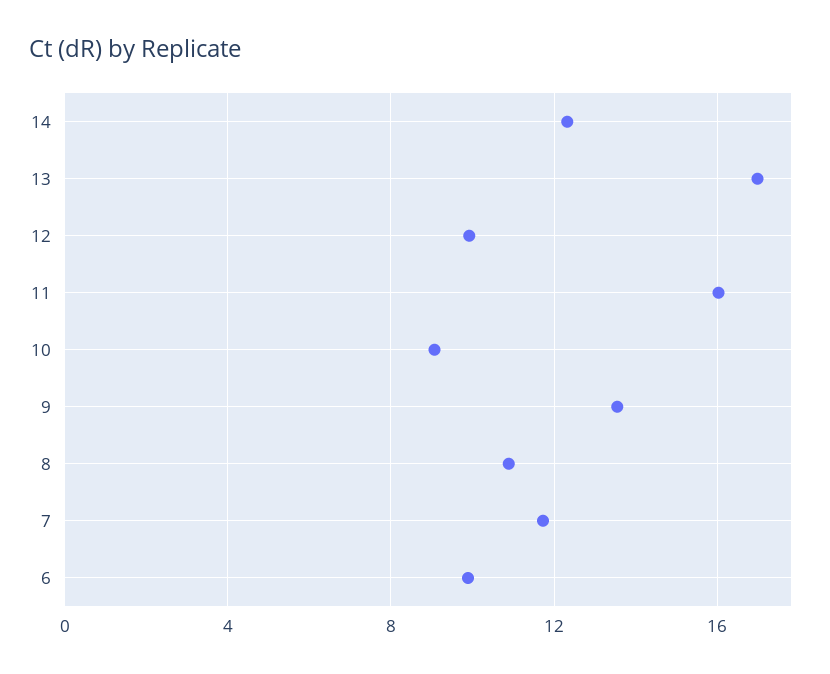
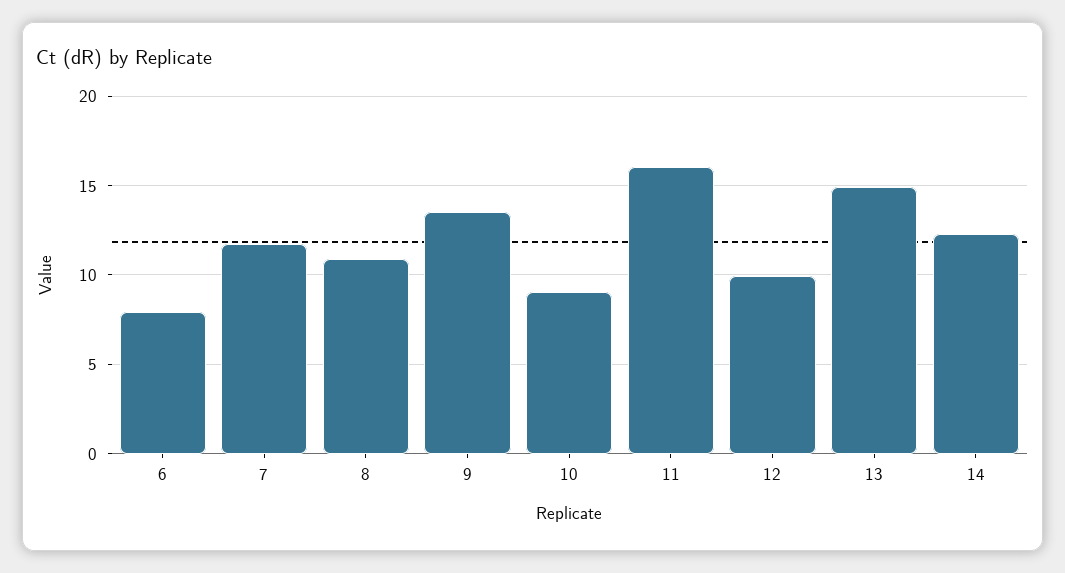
  {
    "14": 12.5,
-   "13": 17,
+   "13": 15,
    "12": 10,
    "11": 16,
    "10": 9,
    "9": 13.5,
    "8": 11,
    "7": 11.5,
-   "6": 10
+   "6": 8
  }

